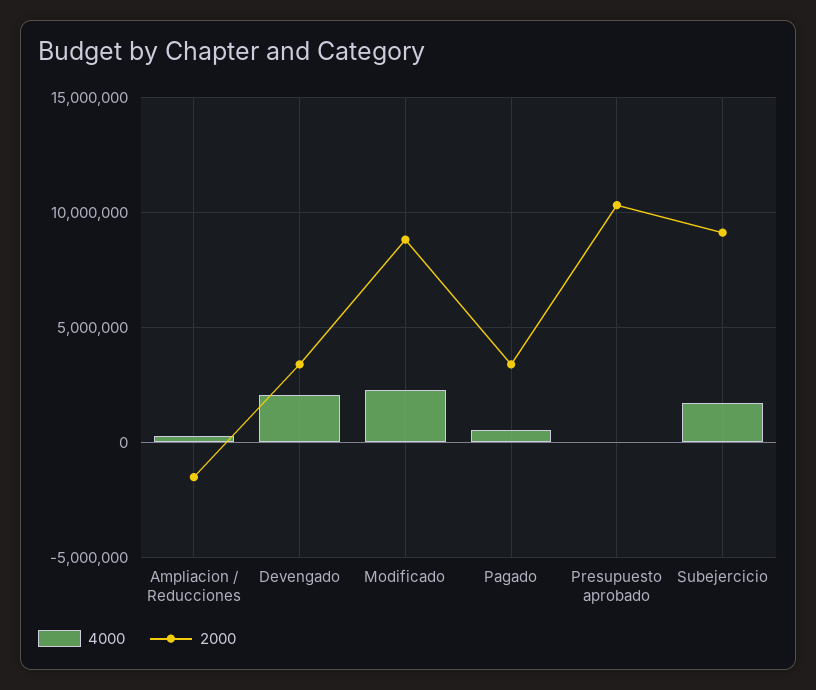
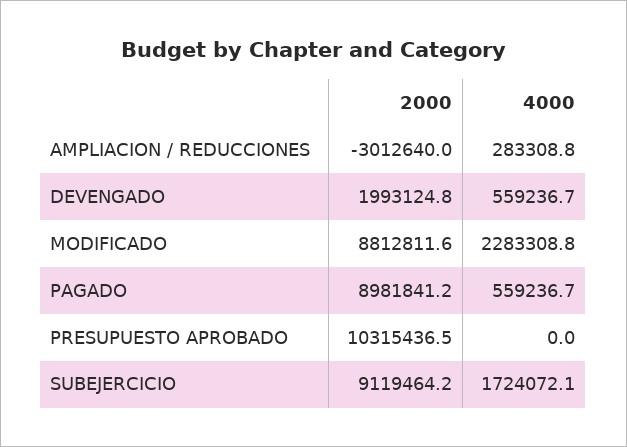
  {
    "4000": {
      "Ampliacion / Reducciones": 283308.8,
-     "Devengado": 2000000,
+     "Devengado": 559236.7,
      "Modificado": 2283308.8,
      "Pagado": 559236.7,
      "Presupuesto aprobado": 0,
      "Subejercicio": 1724072.1
    },
    "2000": {
-     "Ampliacion / Reducciones": -1500000,
+     "Ampliacion / Reducciones": -3012640,
-     "Devengado": 3500000,
+     "Devengado": 1993124.8,
      "Modificado": 8812811.6,
-     "Pagado": 3500000,
+     "Pagado": 8981841.2,
      "Presupuesto aprobado": 10315436.5,
      "Subejercicio": 9119464.2
    }
  }

